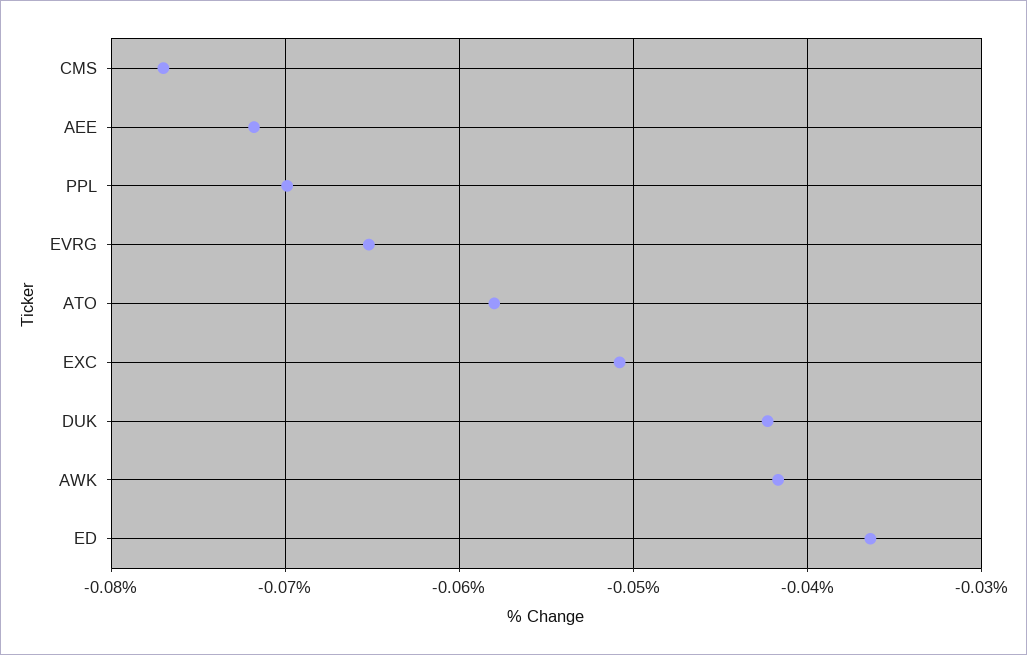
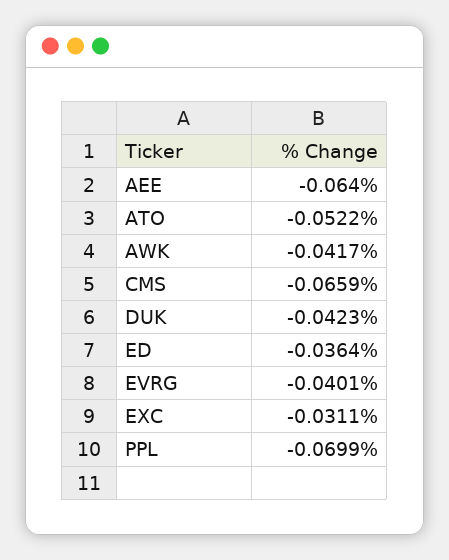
  {
-   "CMS": -0.077,
+   "CMS": -0.0659,
-   "AEE": -0.072,
+   "AEE": -0.064,
    "PPL": -0.0699,
-   "EVRG": -0.065,
+   "EVRG": -0.0401,
-   "ATO": -0.058,
+   "ATO": -0.0522,
-   "EXC": -0.051,
+   "EXC": -0.0311,
    "DUK": -0.0423,
    "AWK": -0.0417,
    "ED": -0.0364
  }

